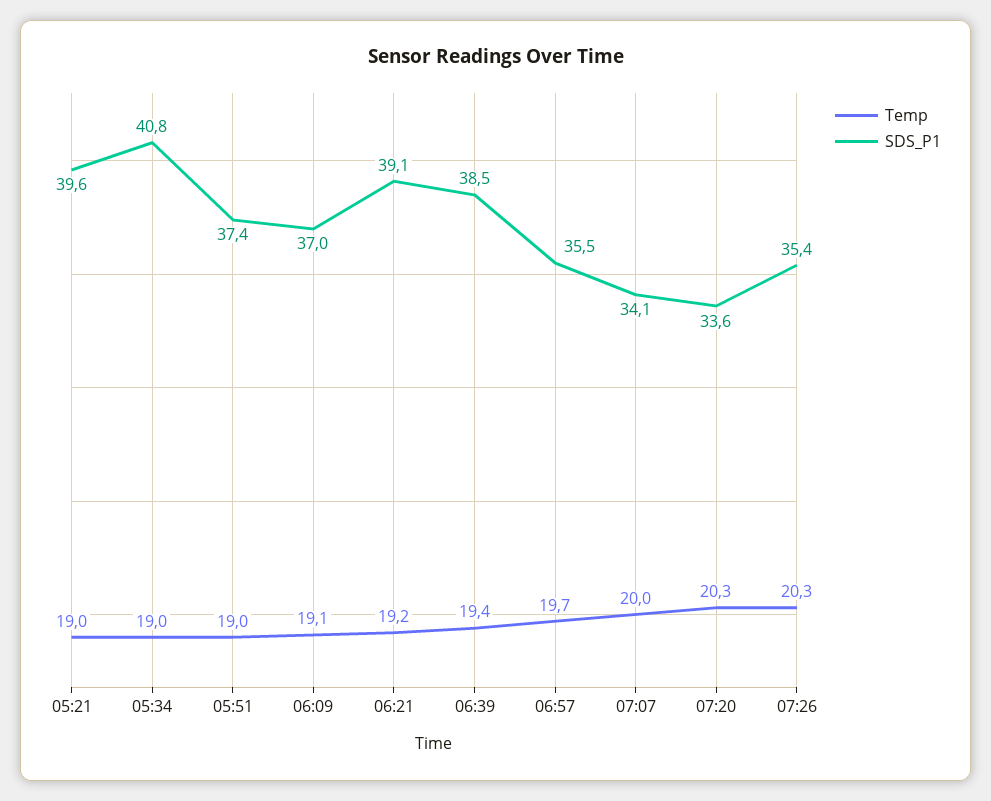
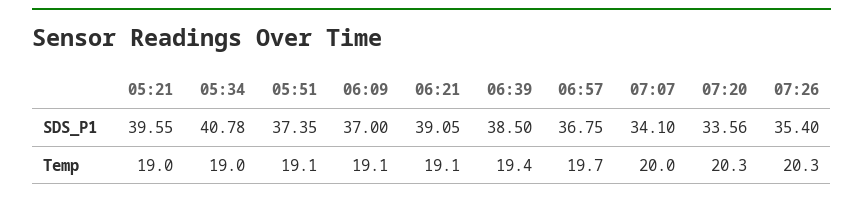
  {
    "Temp": {
      "05:21": 19,
      "05:34": 19,
-     "05:51": 19,
+     "05:51": 19.1,
      "06:09": 19.1,
-     "06:21": 19.2,
+     "06:21": 19.1,
      "06:39": 19.4,
      "06:57": 19.7,
      "07:07": 20,
      "07:20": 20.3,
      "07:26": 20.3
    },
    "SDS_P1": {
      "05:21": 39.55,
      "05:34": 40.78,
      "05:51": 37.35,
      "06:09": 37,
      "06:21": 39.05,
      "06:39": 38.5,
-     "06:57": 35.5,
+     "06:57": 36.75,
      "07:07": 34.1,
      "07:20": 33.56,
      "07:26": 35.4
    }
  }

